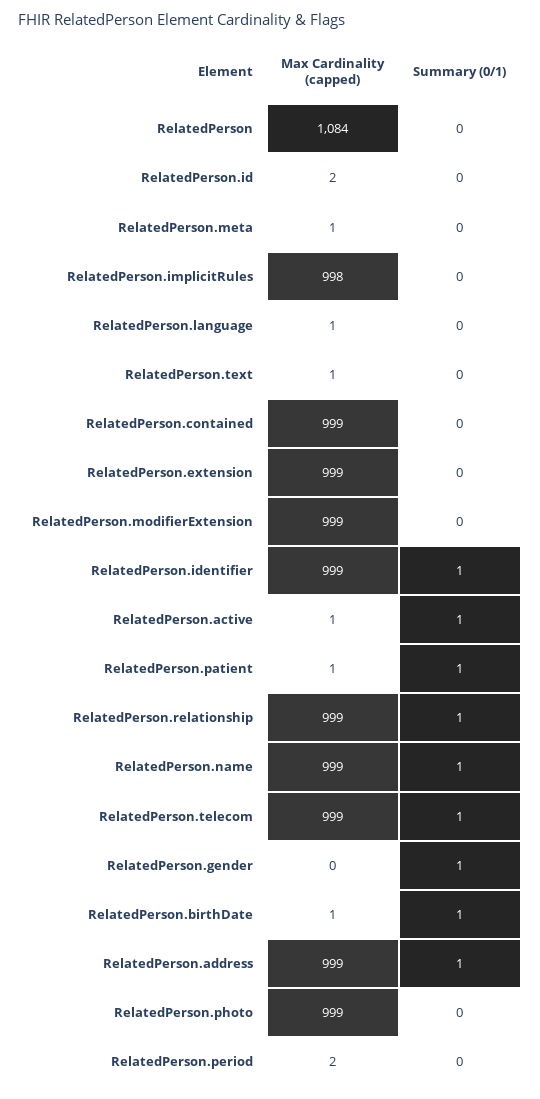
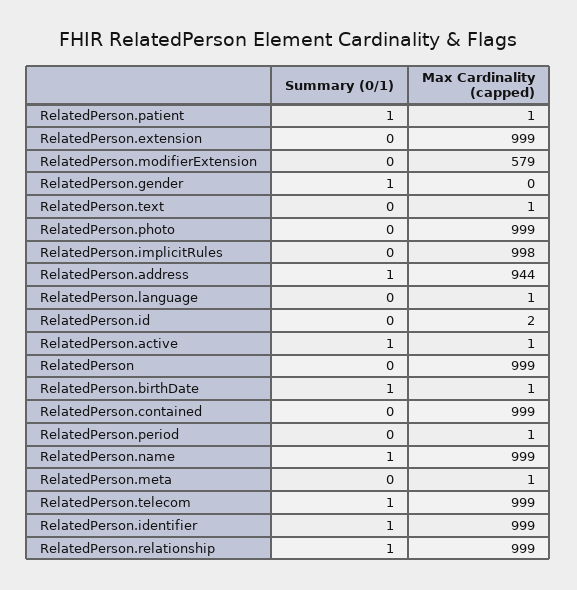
  {
    "Max Cardinality (capped)": {
-     "RelatedPerson": 1084,
+     "RelatedPerson": 999,
      "RelatedPerson.id": 2,
      "RelatedPerson.meta": 1,
      "RelatedPerson.implicitRules": 998,
      "RelatedPerson.language": 1,
      "RelatedPerson.text": 1,
      "RelatedPerson.contained": 999,
      "RelatedPerson.extension": 999,
-     "RelatedPerson.modifierExtension": 999,
+     "RelatedPerson.modifierExtension": 579,
      "RelatedPerson.identifier": 999,
      "RelatedPerson.active": 1,
      "RelatedPerson.patient": 1,
      "RelatedPerson.relationship": 999,
      "RelatedPerson.name": 999,
      "RelatedPerson.telecom": 999,
      "RelatedPerson.gender": 0,
      "RelatedPerson.birthDate": 1,
-     "RelatedPerson.address": 999,
+     "RelatedPerson.address": 944,
      "RelatedPerson.photo": 999,
-     "RelatedPerson.period": 2
+     "RelatedPerson.period": 1
    },
    "Summary (0/1)": {
      "RelatedPerson": 0,
      "RelatedPerson.id": 0,
      "RelatedPerson.meta": 0,
      "RelatedPerson.implicitRules": 0,
      "RelatedPerson.language": 0,
      "RelatedPerson.text": 0,
      "RelatedPerson.contained": 0,
      "RelatedPerson.extension": 0,
      "RelatedPerson.modifierExtension": 0,
      "RelatedPerson.identifier": 1,
      "RelatedPerson.active": 1,
      "RelatedPerson.patient": 1,
      "RelatedPerson.relationship": 1,
      "RelatedPerson.name": 1,
      "RelatedPerson.telecom": 1,
      "RelatedPerson.gender": 1,
      "RelatedPerson.birthDate": 1,
      "RelatedPerson.address": 1,
      "RelatedPerson.photo": 0,
      "RelatedPerson.period": 0
    }
  }

